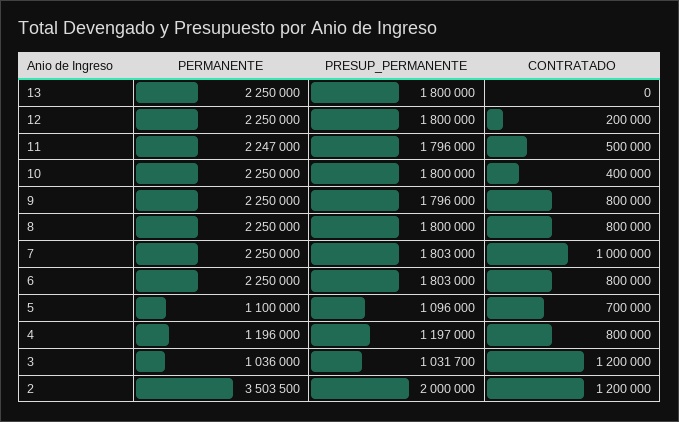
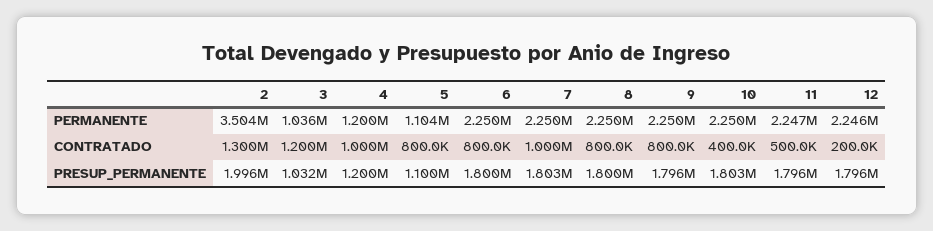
  {
    "PERMANENTE": {
-     "13": 2250000,
-     "12": 2250000,
+     "12": 2246000,
      "11": 2247000,
      "10": 2250000,
      "9": 2250000,
      "8": 2250000,
      "7": 2250000,
      "6": 2250000,
-     "5": 1100000,
+     "5": 1104000,
-     "4": 1196000,
+     "4": 1200000,
      "3": 1036000,
      "2": 3503500
    },
    "PRESUP_PERMANENTE": {
-     "13": 1800000,
-     "12": 1800000,
+     "12": 1796000,
      "11": 1796000,
-     "10": 1800000,
+     "10": 1803000,
      "9": 1796000,
      "8": 1800000,
      "7": 1803000,
-     "6": 1803000,
+     "6": 1800000,
-     "5": 1096000,
+     "5": 1100000,
-     "4": 1197000,
+     "4": 1200000,
      "3": 1031700,
-     "2": 2000000
+     "2": 1996000
    },
    "CONTRATADO": {
-     "13": 0,
      "12": 200000,
      "11": 500000,
      "10": 400000,
      "9": 800000,
      "8": 800000,
      "7": 1000000,
      "6": 800000,
-     "5": 700000,
+     "5": 800000,
-     "4": 800000,
+     "4": 1000000,
      "3": 1200000,
-     "2": 1200000
+     "2": 1300000
    }
  }

